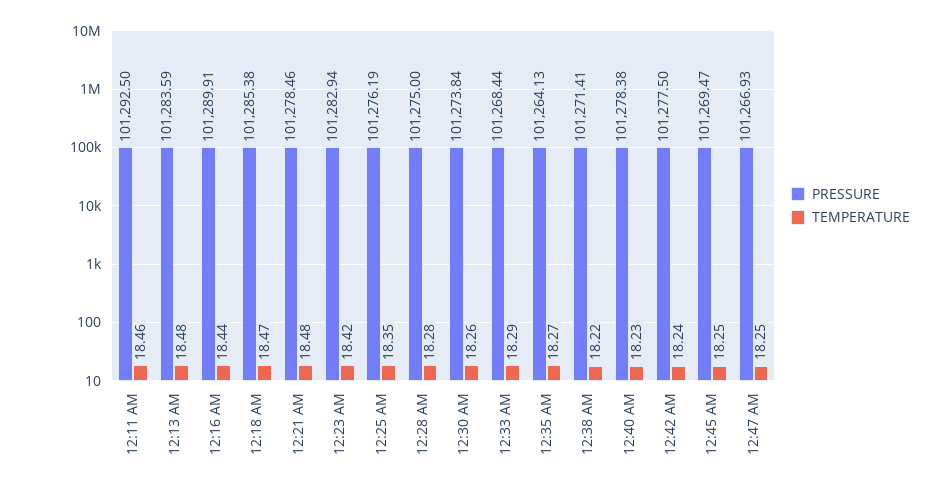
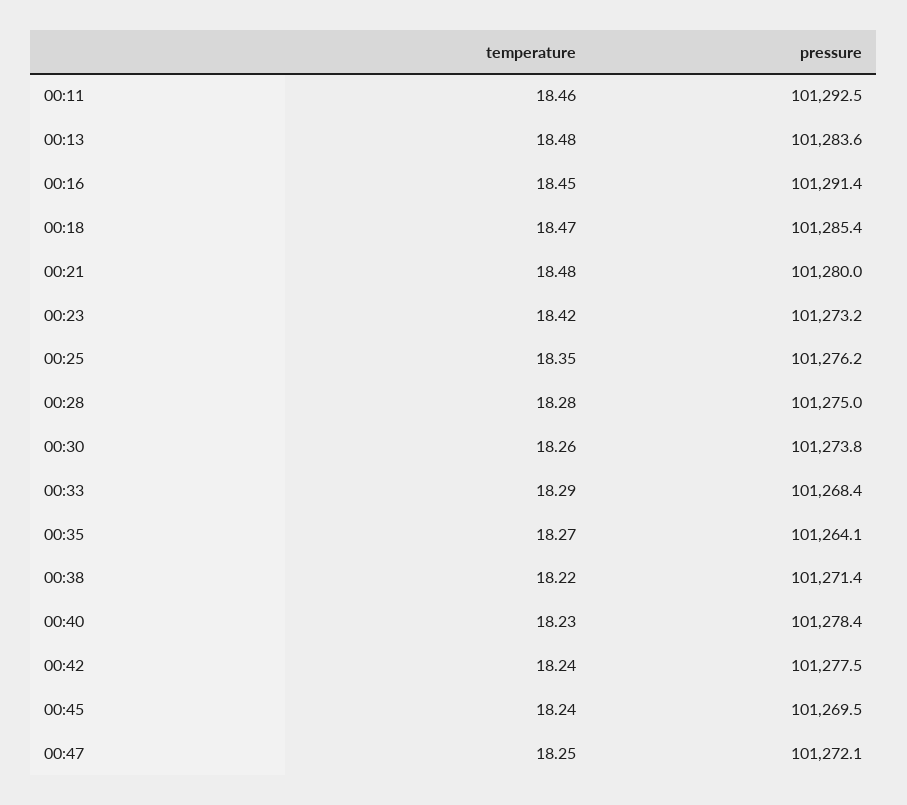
  {
    "PRESSURE": {
      "12:11 AM": 101292.5,
      "12:13 AM": 101283.59,
-     "12:16 AM": 101289.91,
+     "12:16 AM": 101291.4,
      "12:18 AM": 101285.38,
-     "12:21 AM": 101278.46,
+     "12:21 AM": 101280,
-     "12:23 AM": 101282.94,
+     "12:23 AM": 101273.2,
      "12:25 AM": 101276.19,
      "12:28 AM": 101275,
      "12:30 AM": 101273.84,
      "12:33 AM": 101268.44,
      "12:35 AM": 101264.13,
      "12:38 AM": 101271.41,
      "12:40 AM": 101278.38,
      "12:42 AM": 101277.5,
      "12:45 AM": 101269.47,
-     "12:47 AM": 101266.93
+     "12:47 AM": 101272.1
    },
    "TEMPERATURE": {
      "12:11 AM": 18.46,
      "12:13 AM": 18.48,
-     "12:16 AM": 18.44,
+     "12:16 AM": 18.45,
      "12:18 AM": 18.47,
      "12:21 AM": 18.48,
      "12:23 AM": 18.42,
      "12:25 AM": 18.35,
      "12:28 AM": 18.28,
      "12:30 AM": 18.26,
      "12:33 AM": 18.29,
      "12:35 AM": 18.27,
      "12:38 AM": 18.22,
      "12:40 AM": 18.23,
      "12:42 AM": 18.24,
-     "12:45 AM": 18.25,
+     "12:45 AM": 18.24,
      "12:47 AM": 18.25
    }
  }

